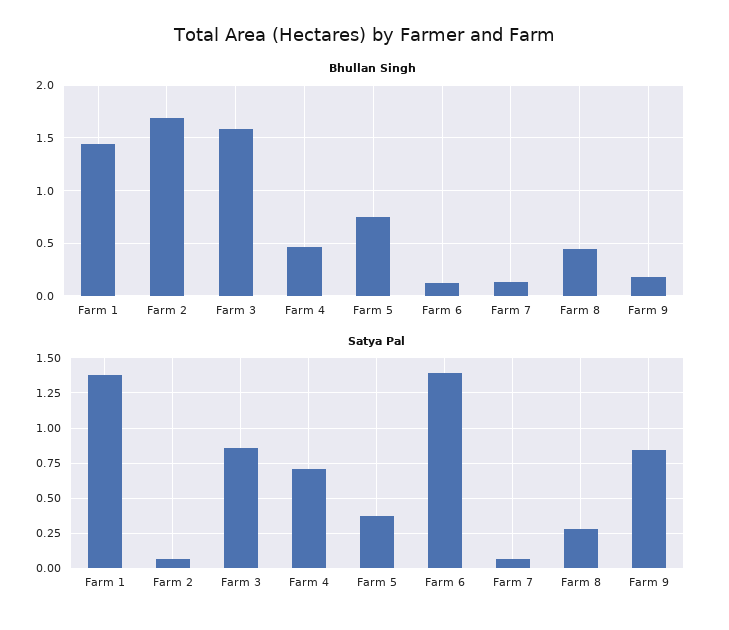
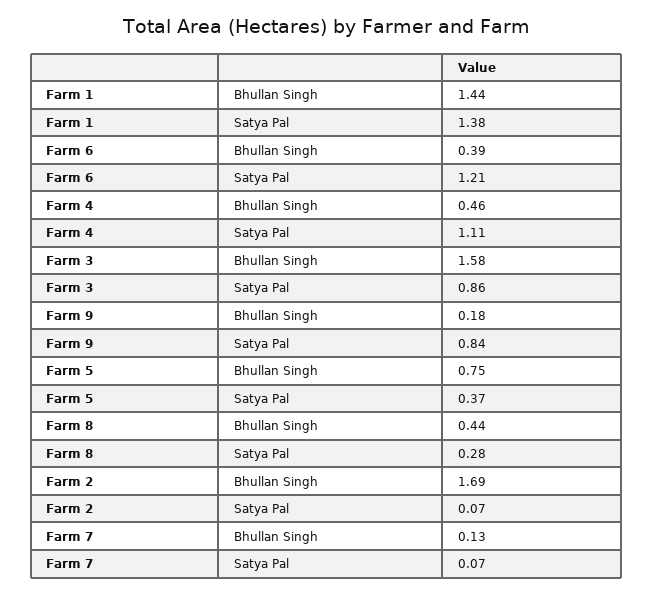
  {
    "Bhullan Singh": {
      "Farm 1": 1.44,
      "Farm 2": 1.69,
      "Farm 3": 1.58,
      "Farm 4": 0.46,
      "Farm 5": 0.75,
-     "Farm 6": 0.1,
+     "Farm 6": 0.39,
      "Farm 7": 0.13,
      "Farm 8": 0.44,
      "Farm 9": 0.18
    },
    "Satya Pal": {
      "Farm 1": 1.38,
      "Farm 2": 0.07,
      "Farm 3": 0.86,
-     "Farm 4": 0.7,
+     "Farm 4": 1.11,
      "Farm 5": 0.37,
-     "Farm 6": 1.4,
+     "Farm 6": 1.21,
      "Farm 7": 0.07,
      "Farm 8": 0.28,
      "Farm 9": 0.84
    }
  }

